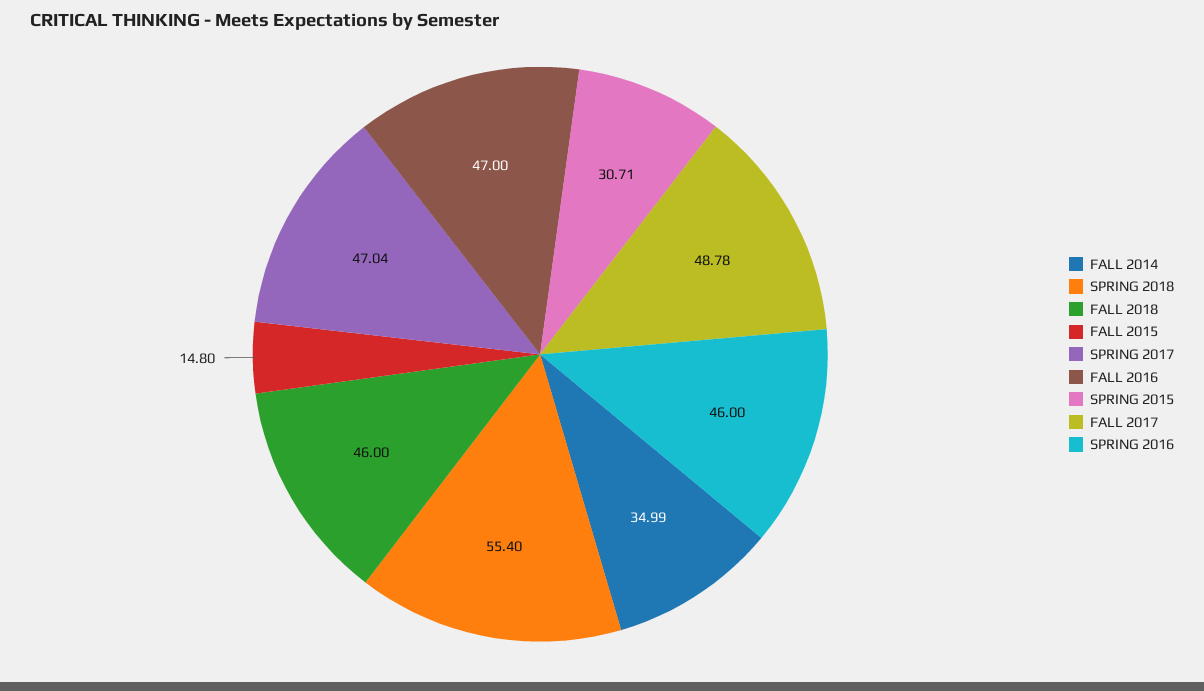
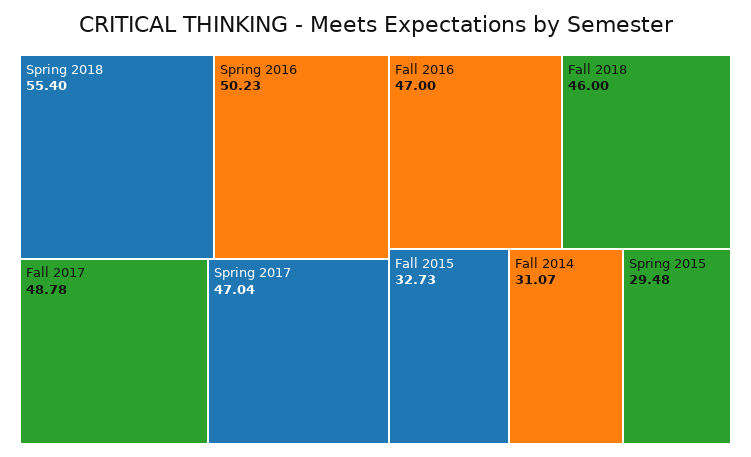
  {
-   "FALL 2014": 34.99,
+   "FALL 2014": 31.07,
    "SPRING 2018": 55.4,
    "FALL 2018": 46,
-   "FALL 2015": 14.8,
+   "FALL 2015": 32.73,
    "SPRING 2017": 47.04,
    "FALL 2016": 47,
-   "SPRING 2015": 30.71,
+   "SPRING 2015": 29.48,
    "FALL 2017": 48.78,
-   "SPRING 2016": 46
+   "SPRING 2016": 50.23
  }

